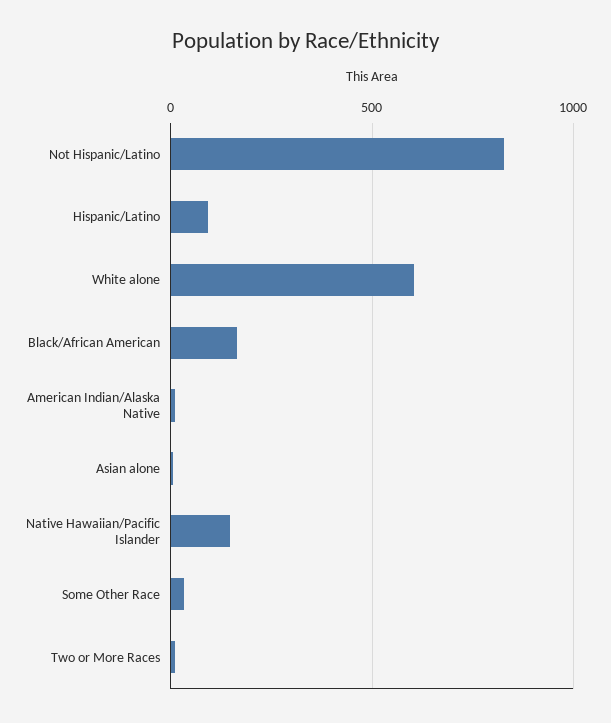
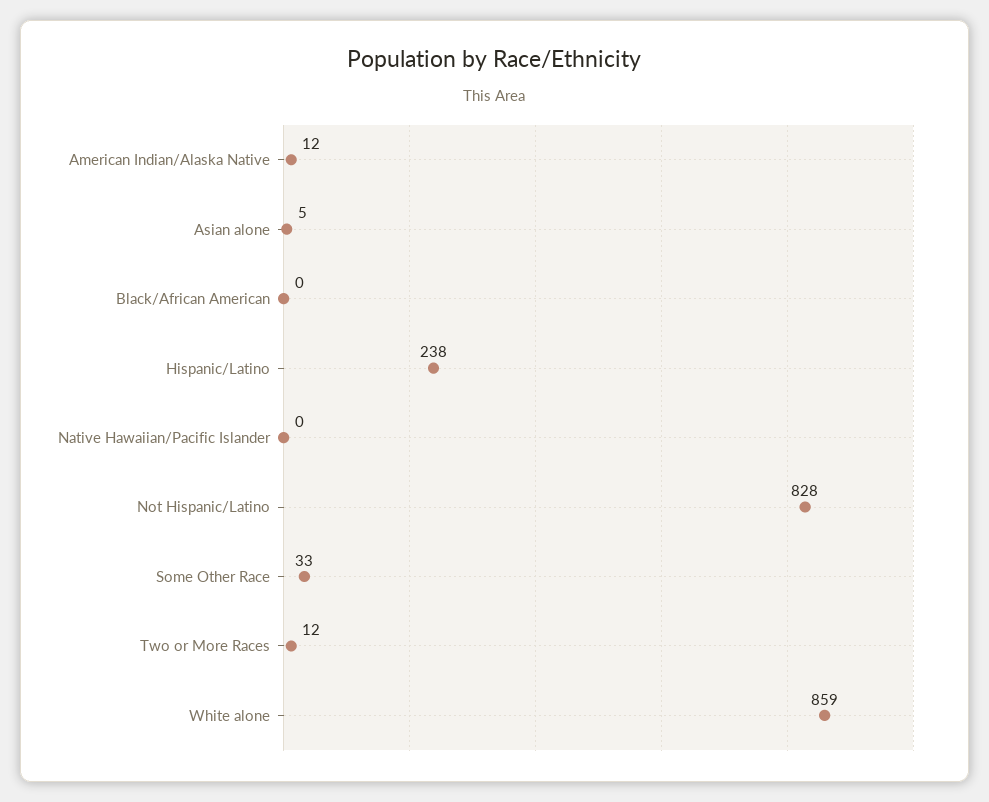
  {
    "Not Hispanic/Latino": 828,
-   "Hispanic/Latino": 100,
+   "Hispanic/Latino": 238,
-   "White alone": 600,
+   "White alone": 859,
-   "Black/African American": 150,
+   "Black/African American": 0,
    "American Indian/Alaska Native": 12,
    "Asian alone": 5,
-   "Native Hawaiian/Pacific Islander": 150,
+   "Native Hawaiian/Pacific Islander": 0,
    "Some Other Race": 33,
    "Two or More Races": 12
  }

